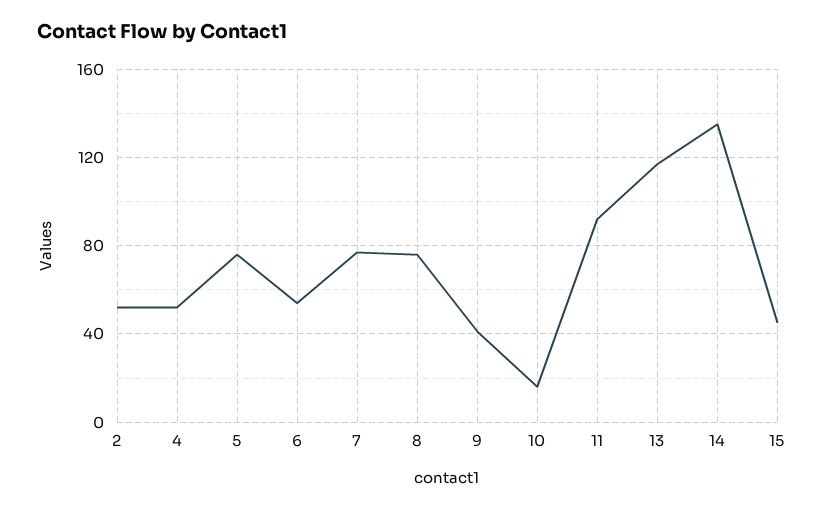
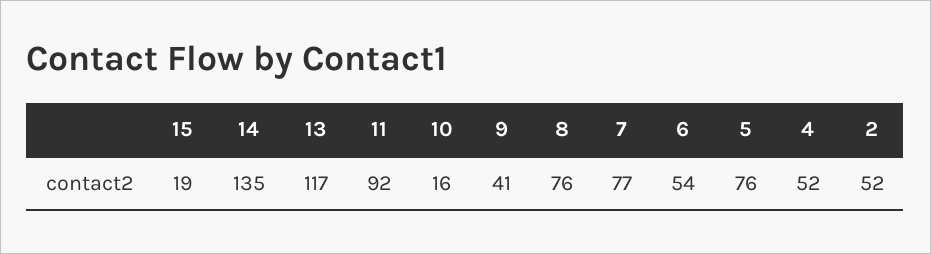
  {
    "2": 52,
    "4": 52,
    "5": 76,
    "6": 54,
    "7": 77,
    "8": 76,
    "9": 41,
    "10": 16,
    "11": 92,
    "13": 117,
    "14": 135,
-   "15": 45
+   "15": 19
  }

